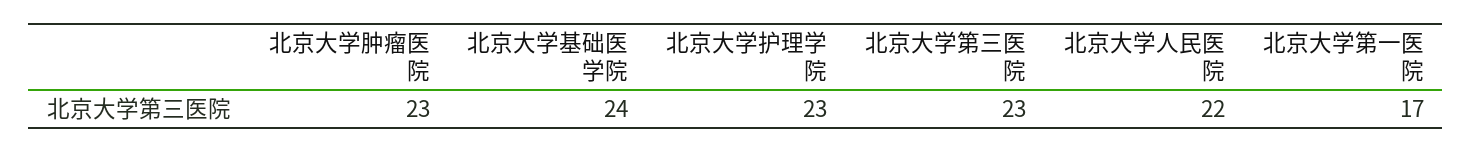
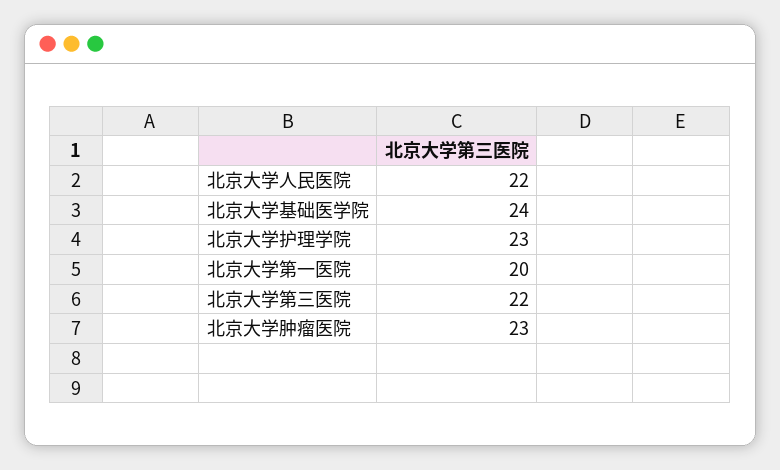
  {
    "北京大学肿瘤医院": 23,
    "北京大学基础医学院": 24,
    "北京大学护理学院": 23,
-   "北京大学第三医院": 23,
+   "北京大学第三医院": 22,
    "北京大学人民医院": 22,
-   "北京大学第一医院": 17
+   "北京大学第一医院": 20
  }

